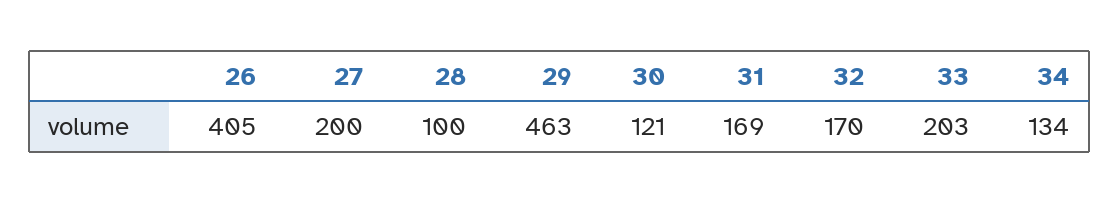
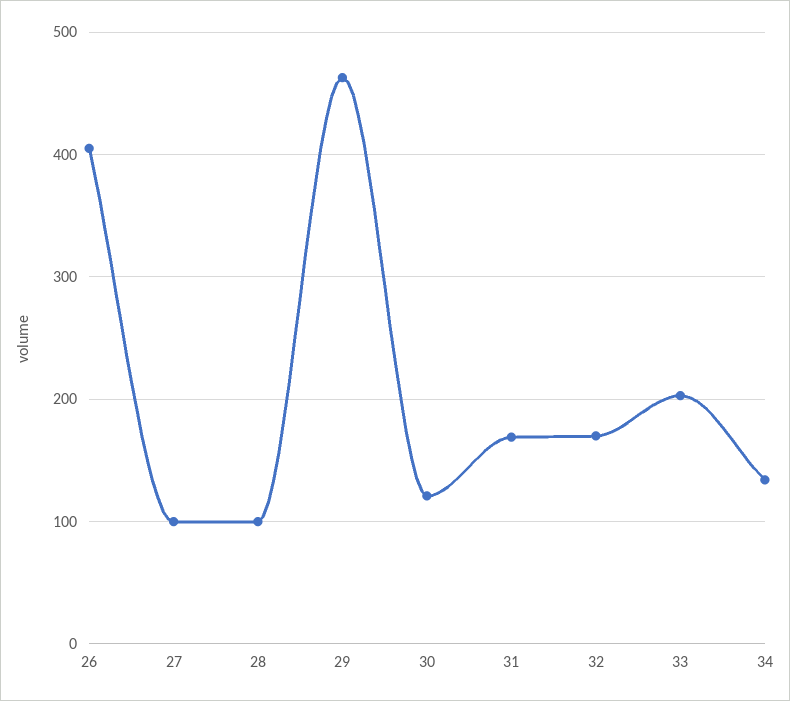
  {
    "26": 405,
-   "27": 200,
+   "27": 100,
    "28": 100,
    "29": 463,
    "30": 121,
    "31": 169,
    "32": 170,
    "33": 203,
    "34": 134
  }

